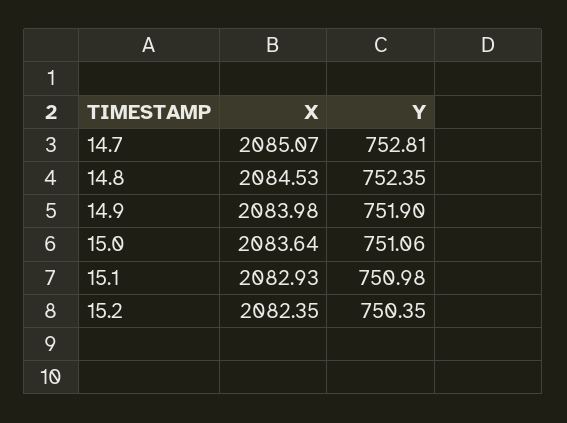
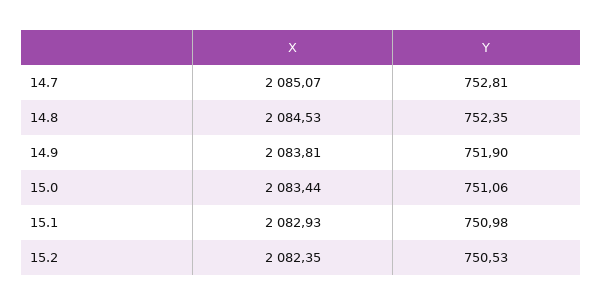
  {
    "X": {
      "14.7": 2085.07,
      "14.8": 2084.53,
-     "14.9": 2083.98,
+     "14.9": 2083.81,
-     "15.0": 2083.64,
+     "15.0": 2083.44,
      "15.1": 2082.93,
      "15.2": 2082.35
    },
    "Y": {
      "14.7": 752.81,
      "14.8": 752.35,
      "14.9": 751.9,
      "15.0": 751.06,
      "15.1": 750.98,
-     "15.2": 750.35
+     "15.2": 750.53
    }
  }

